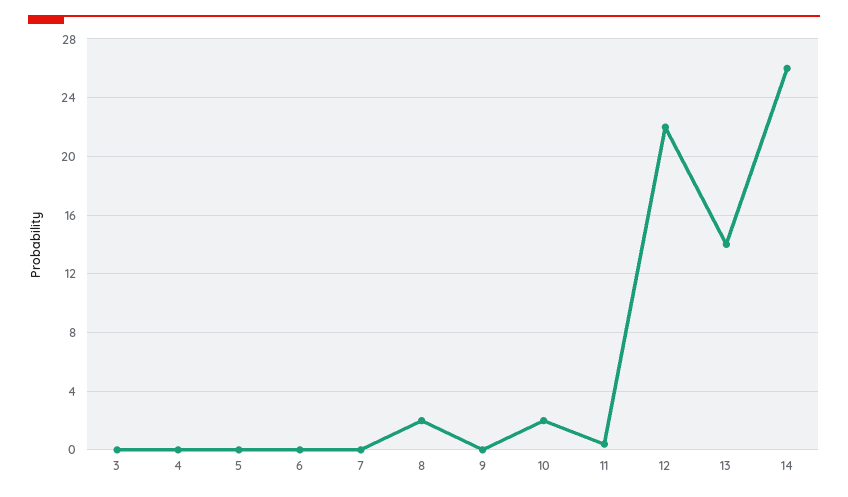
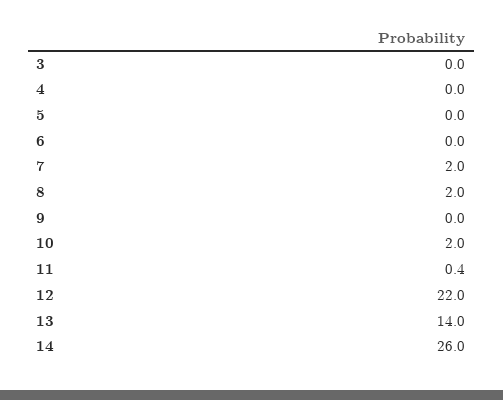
  {
    "3": 0,
    "4": 0,
    "5": 0,
    "6": 0,
-   "7": 0,
+   "7": 2,
    "8": 2,
    "9": 0,
    "10": 2,
    "11": 0.4,
    "12": 22,
    "13": 14,
    "14": 26
  }

